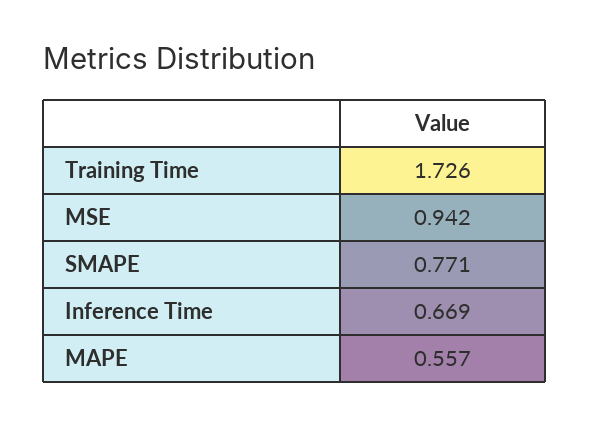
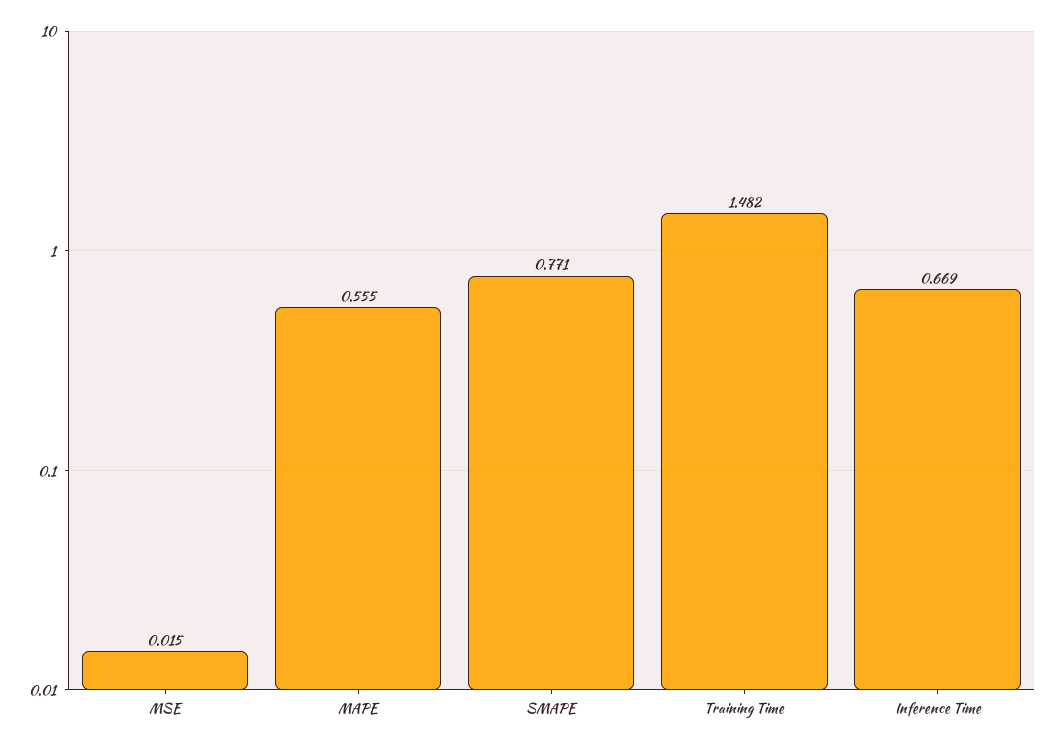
  {
-   "Training Time": 1.726,
+   "Training Time": 1.482,
-   "MSE": 0.942,
+   "MSE": 0.015,
    "SMAPE": 0.771,
    "Inference Time": 0.669,
-   "MAPE": 0.557
+   "MAPE": 0.555
  }

